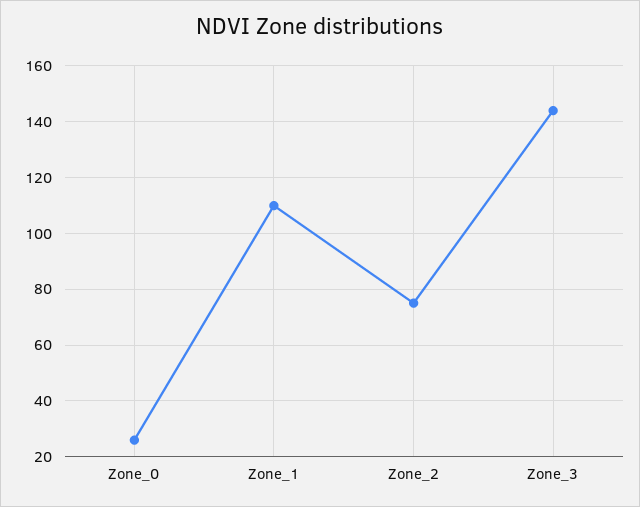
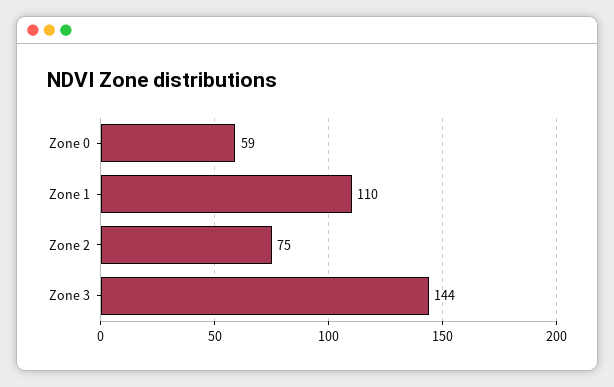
  {
-   "Zone_0": 25,
+   "Zone_0": 59,
    "Zone_1": 110,
    "Zone_2": 75,
    "Zone_3": 144
  }

